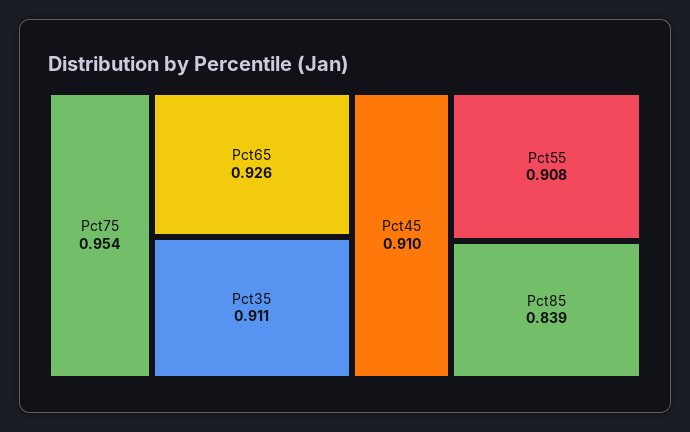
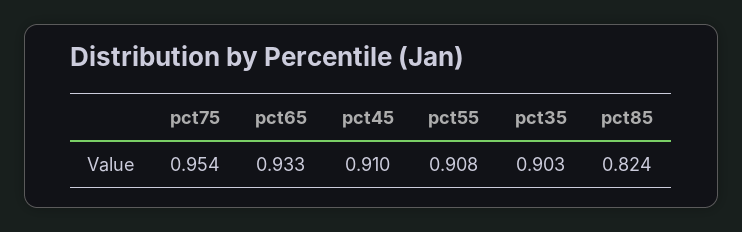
  {
    "Pct75": 0.954,
-   "Pct65": 0.926,
+   "Pct65": 0.933,
-   "Pct35": 0.911,
+   "Pct35": 0.903,
    "Pct45": 0.91,
    "Pct55": 0.908,
-   "Pct85": 0.839
+   "Pct85": 0.824
  }

